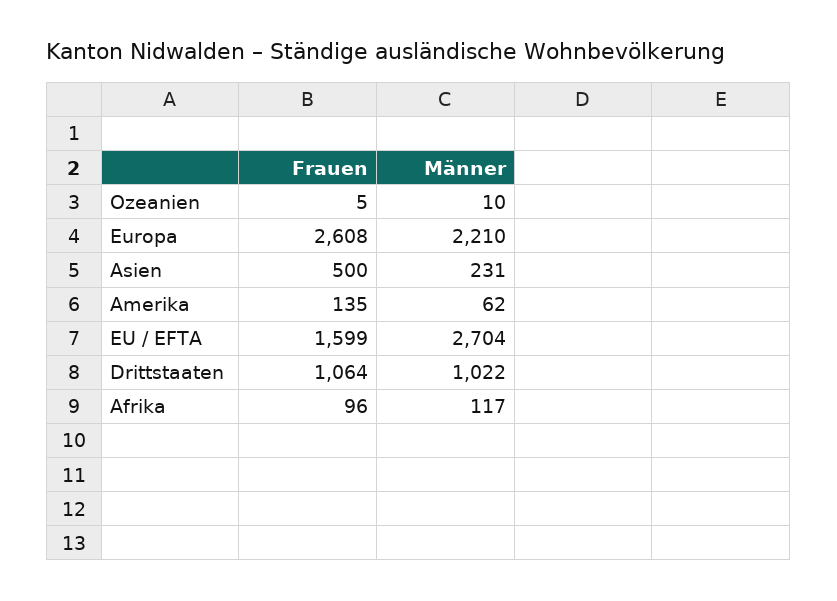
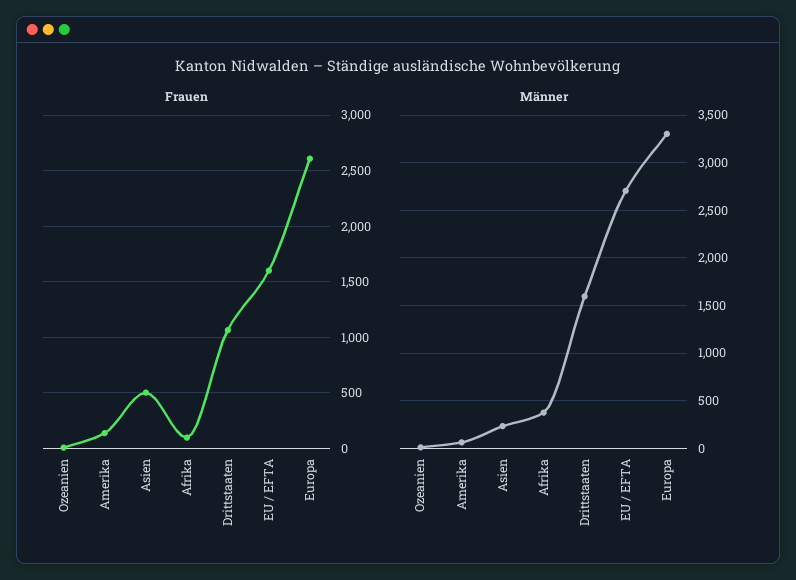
  {
    "Frauen": {
      "Ozeanien": 5,
      "Europa": 2608,
      "Asien": 500,
      "Amerika": 135,
      "EU / EFTA": 1599,
      "Drittstaaten": 1064,
      "Afrika": 96
    },
    "Männer": {
      "Ozeanien": 10,
-     "Europa": 2210,
+     "Europa": 3300,
      "Asien": 231,
      "Amerika": 62,
      "EU / EFTA": 2704,
-     "Drittstaaten": 1022,
+     "Drittstaaten": 1600,
-     "Afrika": 117
+     "Afrika": 400
    }
  }

